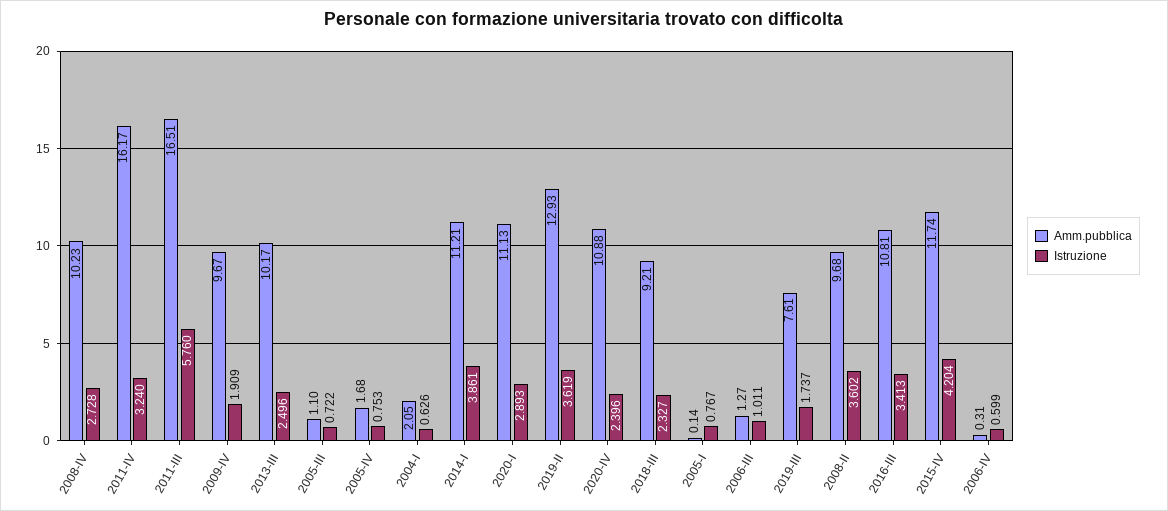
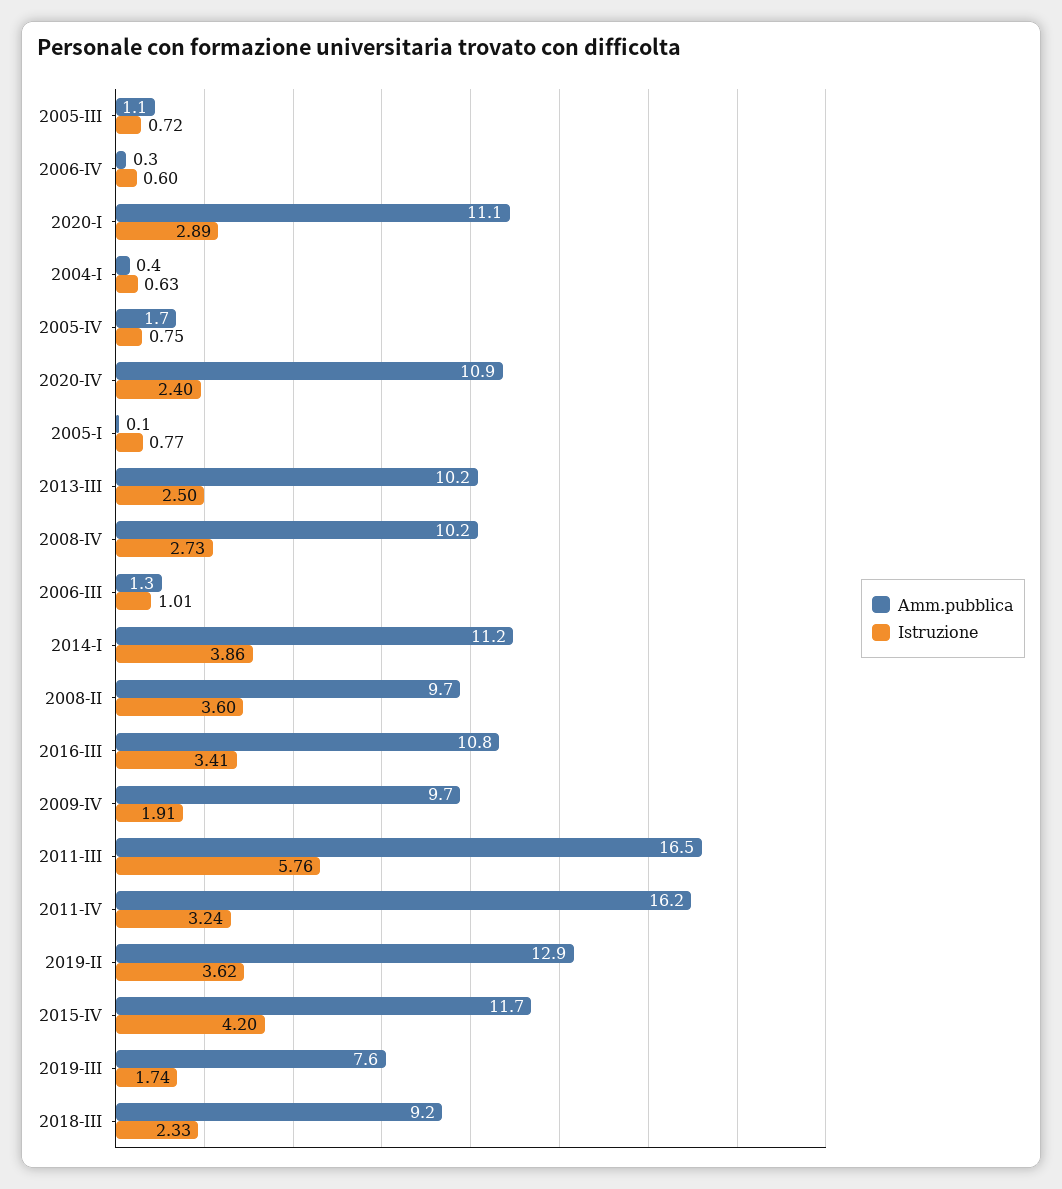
  {
    "Amm.pubblica": {
      "2008-IV": 10.23,
      "2011-IV": 16.17,
      "2011-III": 16.51,
      "2009-IV": 9.67,
      "2013-III": 10.17,
      "2005-III": 1.1,
      "2005-IV": 1.68,
-     "2004-I": 2.05,
+     "2004-I": 0.4,
      "2014-I": 11.21,
      "2020-I": 11.13,
      "2019-II": 12.93,
      "2020-IV": 10.88,
      "2018-III": 9.21,
      "2005-I": 0.14,
      "2006-III": 1.27,
      "2019-III": 7.61,
      "2008-II": 9.68,
      "2016-III": 10.81,
      "2015-IV": 11.74,
      "2006-IV": 0.31
    },
    "Istruzione": {
      "2008-IV": 2.728,
      "2011-IV": 3.24,
      "2011-III": 5.76,
      "2009-IV": 1.909,
      "2013-III": 2.496,
      "2005-III": 0.722,
      "2005-IV": 0.753,
      "2004-I": 0.626,
      "2014-I": 3.861,
      "2020-I": 2.893,
      "2019-II": 3.619,
      "2020-IV": 2.396,
      "2018-III": 2.327,
      "2005-I": 0.767,
      "2006-III": 1.011,
      "2019-III": 1.737,
      "2008-II": 3.602,
      "2016-III": 3.413,
      "2015-IV": 4.204,
      "2006-IV": 0.599
    }
  }

